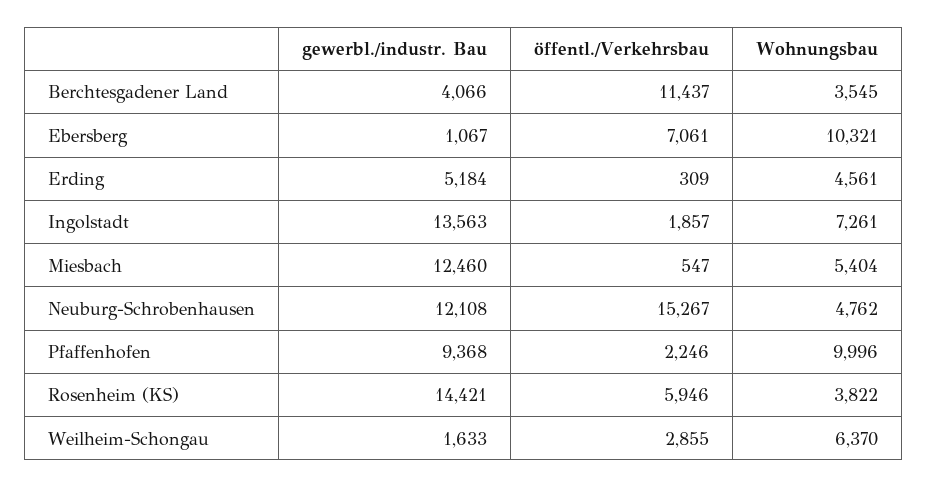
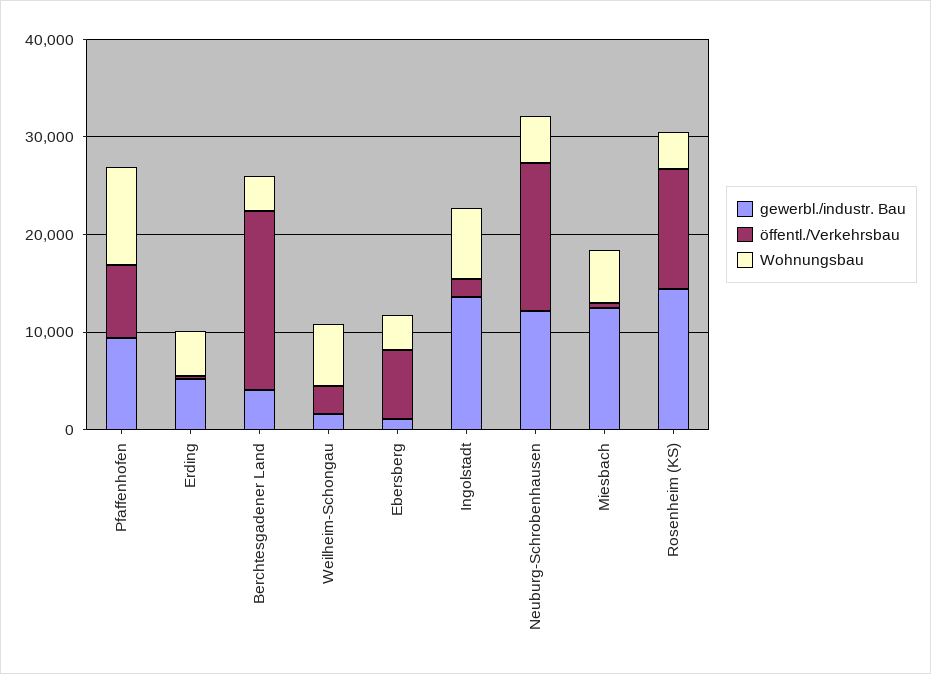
  {
    "gewerbl./industr. Bau": {
      "Berchtesgadener Land": 4066,
      "Ebersberg": 1067,
      "Erding": 5184,
      "Ingolstadt": 13563,
      "Miesbach": 12460,
      "Neuburg-Schrobenhausen": 12108,
      "Pfaffenhofen": 9368,
      "Rosenheim (KS)": 14421,
      "Weilheim-Schongau": 1633
    },
    "öffentl./Verkehrsbau": {
-     "Berchtesgadener Land": 11437,
+     "Berchtesgadener Land": 18000,
      "Ebersberg": 7061,
      "Erding": 309,
      "Ingolstadt": 1857,
      "Miesbach": 547,
      "Neuburg-Schrobenhausen": 15267,
-     "Pfaffenhofen": 2246,
+     "Pfaffenhofen": 8000,
-     "Rosenheim (KS)": 5946,
+     "Rosenheim (KS)": 12000,
      "Weilheim-Schongau": 2855
    },
    "Wohnungsbau": {
      "Berchtesgadener Land": 3545,
-     "Ebersberg": 10321,
+     "Ebersberg": 4000,
      "Erding": 4561,
      "Ingolstadt": 7261,
      "Miesbach": 5404,
      "Neuburg-Schrobenhausen": 4762,
      "Pfaffenhofen": 9996,
      "Rosenheim (KS)": 3822,
      "Weilheim-Schongau": 6370
    }
  }

